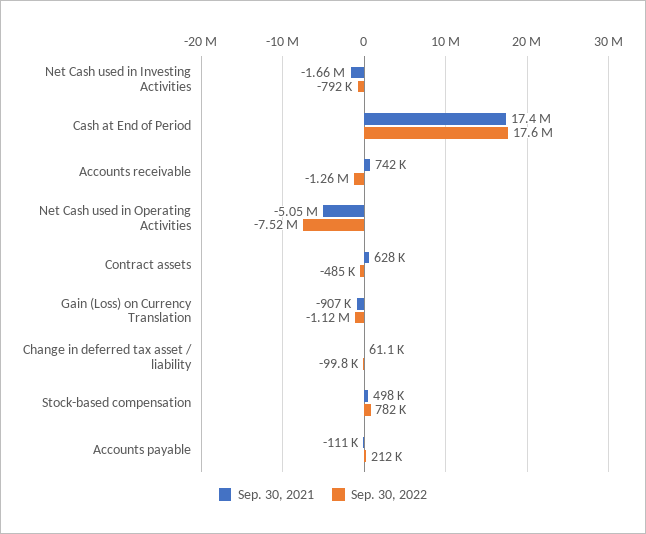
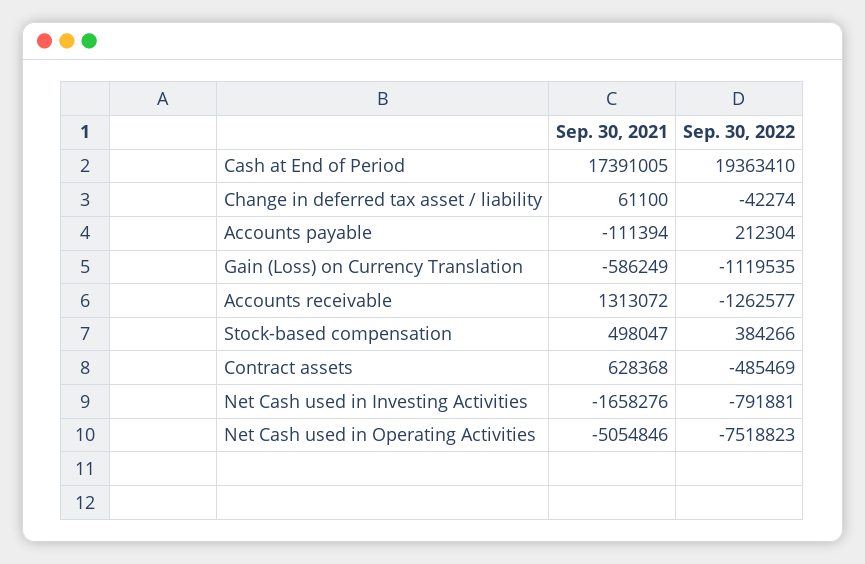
  {
    "Sep. 30, 2021": {
      "Net Cash used in Investing Activities": -1658276,
      "Cash at End of Period": 17391005,
-     "Accounts receivable": 742000,
+     "Accounts receivable": 1313072,
      "Net Cash used in Operating Activities": -5054846,
      "Contract assets": 628368,
-     "Gain (Loss) on Currency Translation": -907000,
+     "Gain (Loss) on Currency Translation": -586249,
      "Change in deferred tax asset / liability": 61100,
      "Stock-based compensation": 498047,
      "Accounts payable": -111394
    },
    "Sep. 30, 2022": {
      "Net Cash used in Investing Activities": -791881,
-     "Cash at End of Period": 17600000,
+     "Cash at End of Period": 19363410,
      "Accounts receivable": -1262577,
      "Net Cash used in Operating Activities": -7518823,
      "Contract assets": -485469,
      "Gain (Loss) on Currency Translation": -1119535,
-     "Change in deferred tax asset / liability": -99800,
+     "Change in deferred tax asset / liability": -42274,
-     "Stock-based compensation": 782000,
+     "Stock-based compensation": 384266,
      "Accounts payable": 212304
    }
  }

